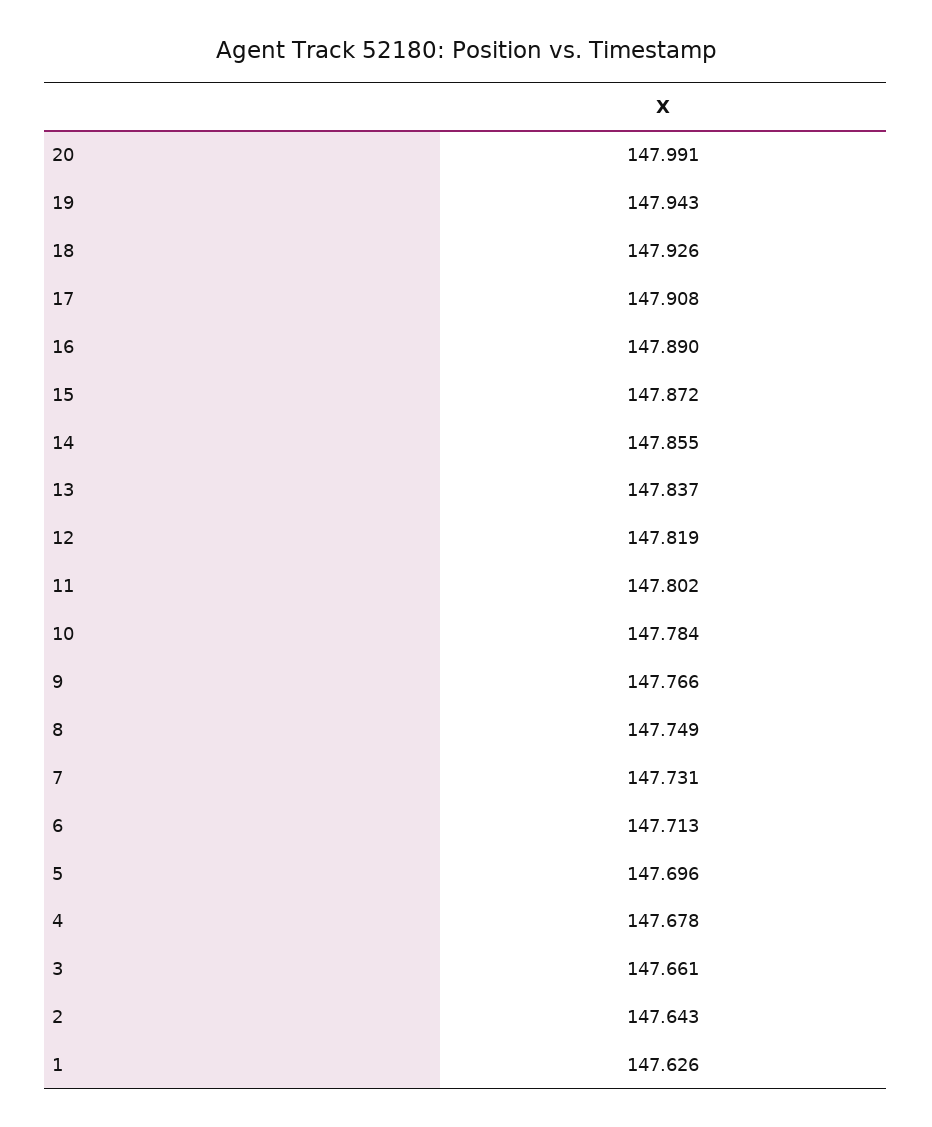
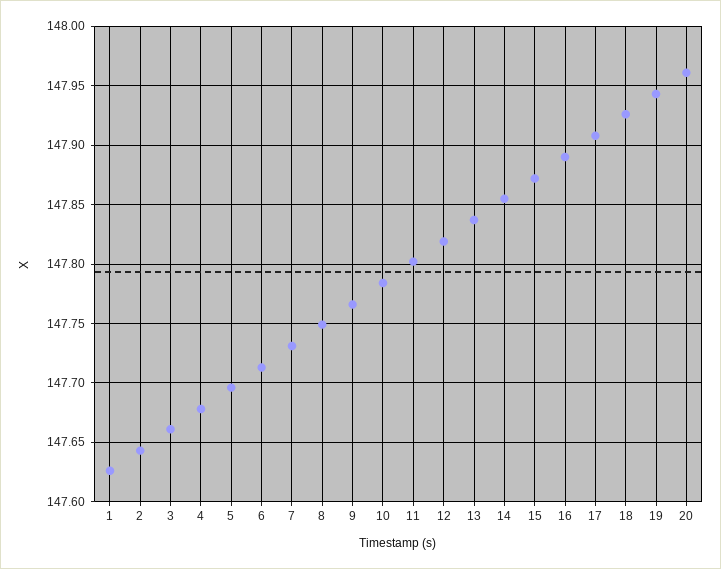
  {
-   "20": 147.991,
+   "20": 147.96,
    "19": 147.943,
    "18": 147.926,
    "17": 147.908,
    "16": 147.89,
    "15": 147.872,
    "14": 147.855,
    "13": 147.837,
    "12": 147.819,
    "11": 147.802,
    "10": 147.784,
    "9": 147.766,
    "8": 147.749,
    "7": 147.731,
    "6": 147.713,
    "5": 147.696,
    "4": 147.678,
    "3": 147.661,
    "2": 147.643,
    "1": 147.626
  }

